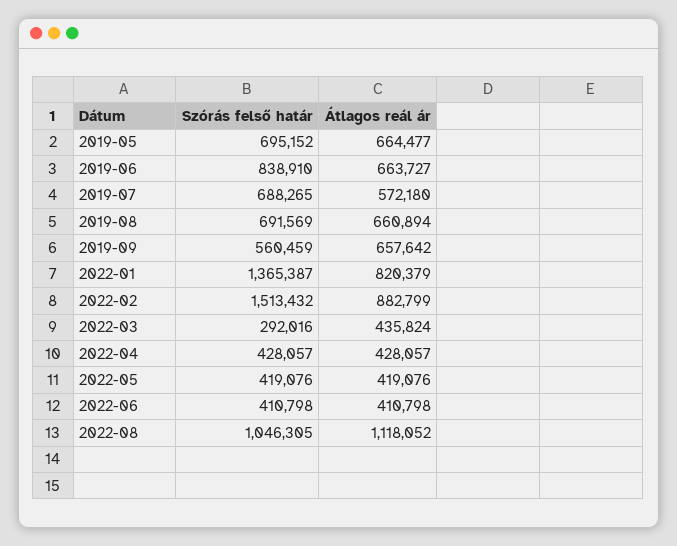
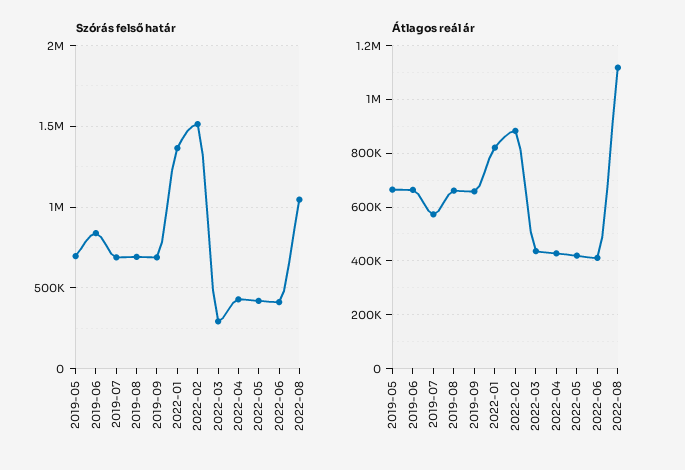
  {
    "Szórás felső határ": {
      "2019-05": 695152,
      "2019-06": 838910,
      "2019-07": 688265,
      "2019-08": 691569,
-     "2019-09": 560459,
+     "2019-09": 700000,
      "2022-01": 1365387,
      "2022-02": 1513432,
      "2022-03": 292016,
      "2022-04": 428057,
      "2022-05": 419076,
      "2022-06": 410798,
      "2022-08": 1046305
    },
    "Átlagos reál ár": {
      "2019-05": 664477,
      "2019-06": 663727,
      "2019-07": 572180,
      "2019-08": 660894,
      "2019-09": 657642,
      "2022-01": 820379,
      "2022-02": 882799,
      "2022-03": 435824,
      "2022-04": 428057,
      "2022-05": 419076,
      "2022-06": 410798,
      "2022-08": 1118052
    }
  }

